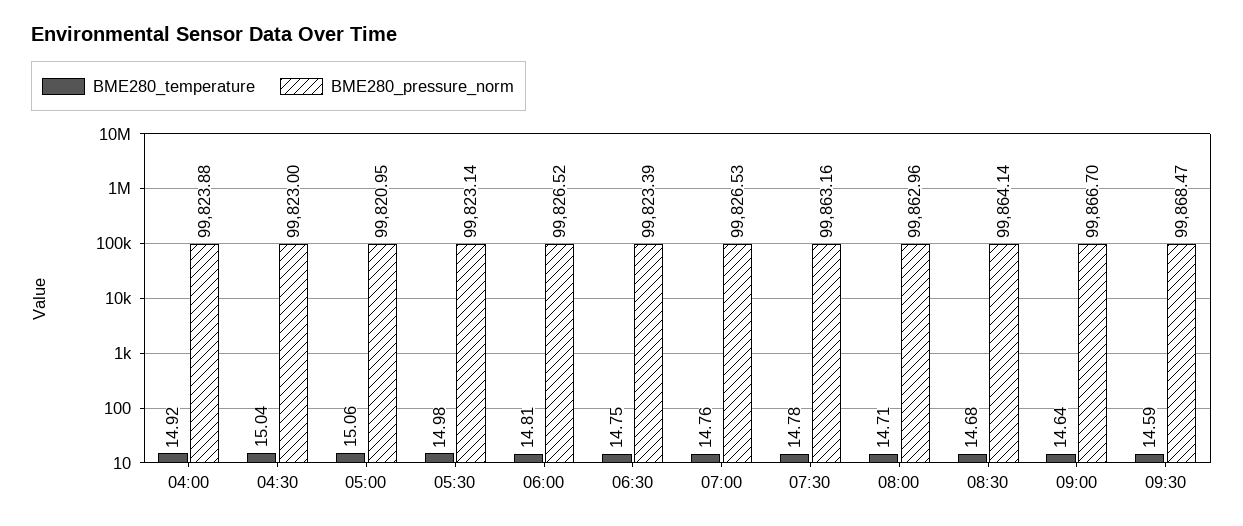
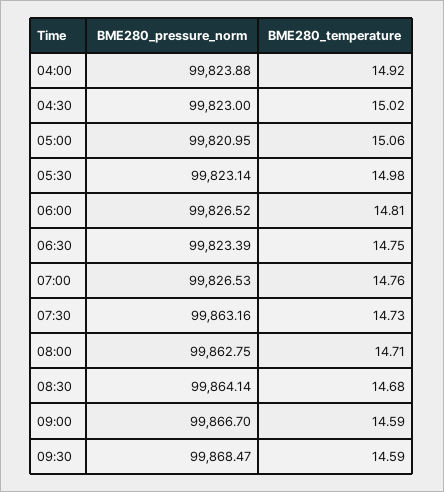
  {
    "BME280_temperature": {
      "04:00": 14.92,
-     "04:30": 15.04,
+     "04:30": 15.02,
      "05:00": 15.06,
      "05:30": 14.98,
      "06:00": 14.81,
      "06:30": 14.75,
      "07:00": 14.76,
-     "07:30": 14.78,
+     "07:30": 14.73,
      "08:00": 14.71,
      "08:30": 14.68,
-     "09:00": 14.64,
+     "09:00": 14.59,
      "09:30": 14.59
    },
    "BME280_pressure_norm": {
      "04:00": 99823.88,
      "04:30": 99823,
      "05:00": 99820.95,
      "05:30": 99823.14,
      "06:00": 99826.52,
      "06:30": 99823.39,
      "07:00": 99826.53,
      "07:30": 99863.16,
-     "08:00": 99862.96,
+     "08:00": 99862.75,
      "08:30": 99864.14,
      "09:00": 99866.7,
      "09:30": 99868.47
    }
  }

